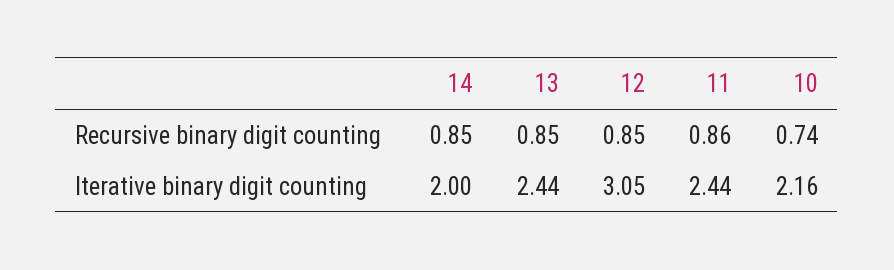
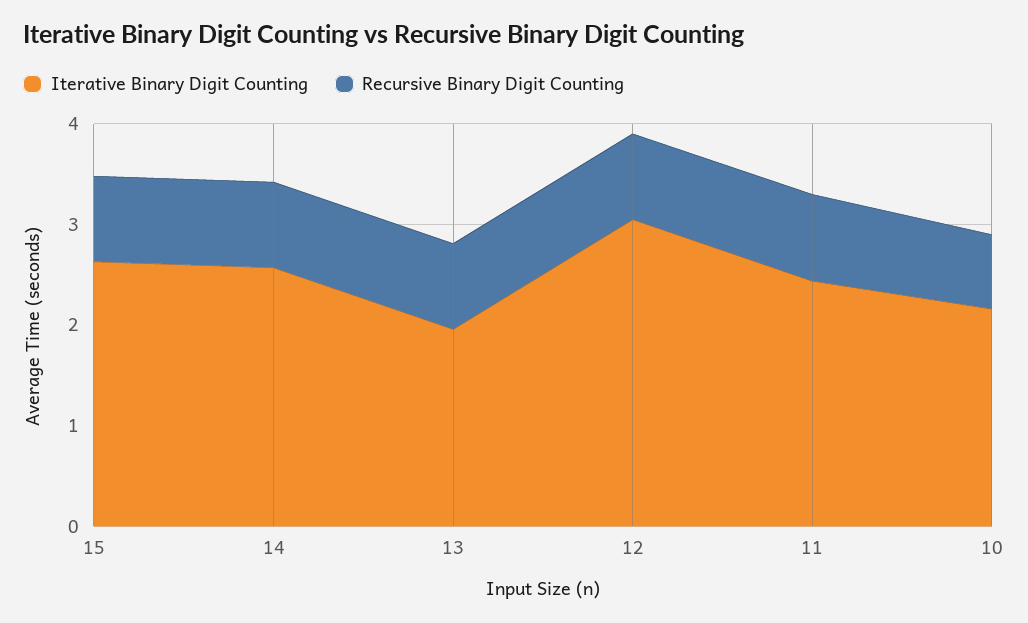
  {
    "Recursive binary digit counting": {
      "14": 0.85,
      "13": 0.85,
      "12": 0.85,
      "11": 0.86,
-     "10": 0.74
+     "10": 0.74,
+     "15": 0.8
    },
    "Iterative binary digit counting": {
-     "14": 2,
+     "14": 2.6,
-     "13": 2.44,
+     "13": 2,
      "12": 3.05,
      "11": 2.44,
-     "10": 2.16
+     "10": 2.16,
+     "15": 2.6
    }
  }

